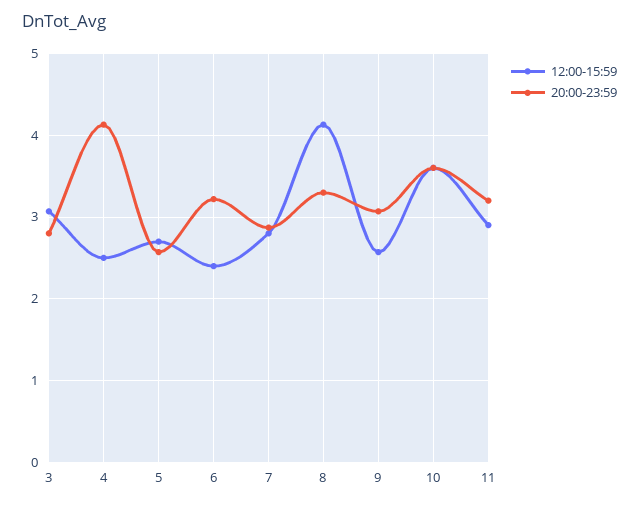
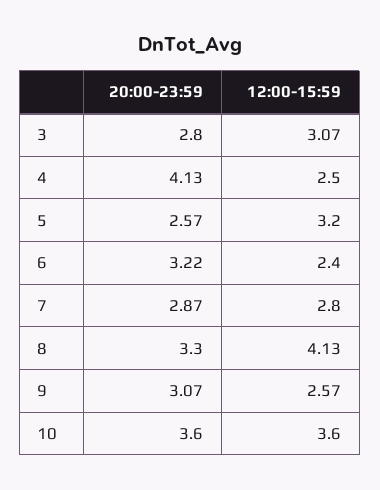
  {
    "12:00-15:59": {
      "3": 3.07,
      "4": 2.5,
-     "5": 2.7,
+     "5": 3.2,
      "6": 2.4,
      "7": 2.8,
      "8": 4.13,
      "9": 2.57,
-     "10": 3.6,
+     "10": 3.6
-     "11": 2.9
    },
    "20:00-23:59": {
      "3": 2.8,
      "4": 4.13,
      "5": 2.57,
      "6": 3.22,
      "7": 2.87,
      "8": 3.3,
      "9": 3.07,
-     "10": 3.6,
+     "10": 3.6
-     "11": 3.2
    }
  }

